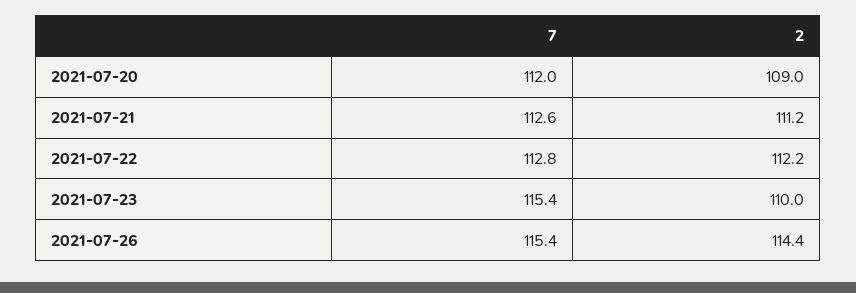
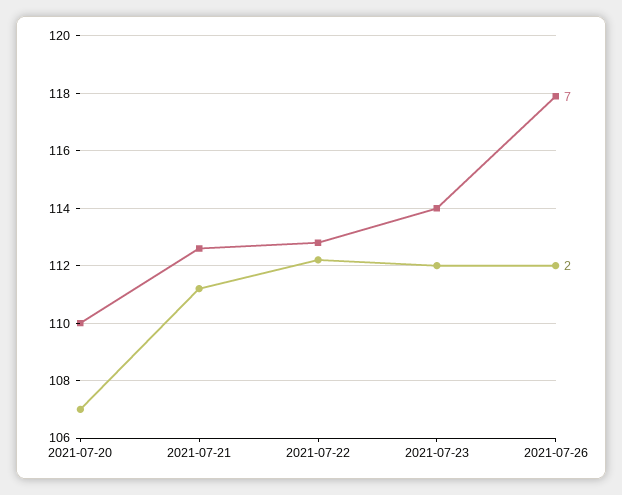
  {
    "7": {
-     "2021-07-20": 112,
+     "2021-07-20": 110,
      "2021-07-21": 112.6,
      "2021-07-22": 112.8,
-     "2021-07-23": 115.4,
+     "2021-07-23": 114,
-     "2021-07-26": 115.4
+     "2021-07-26": 118
    },
    "2": {
-     "2021-07-20": 109,
+     "2021-07-20": 107,
      "2021-07-21": 111.2,
      "2021-07-22": 112.2,
-     "2021-07-23": 110,
+     "2021-07-23": 112,
-     "2021-07-26": 114.4
+     "2021-07-26": 112
    }
  }

